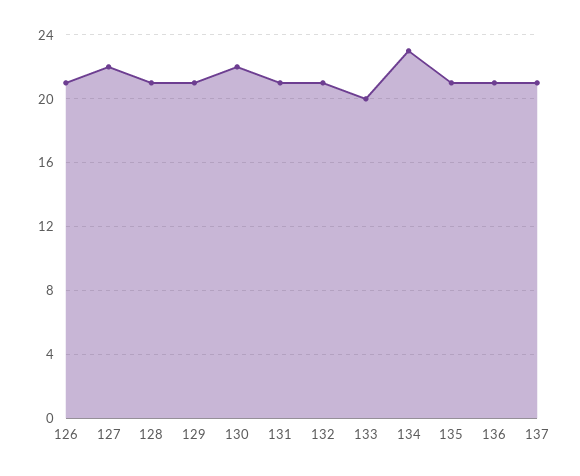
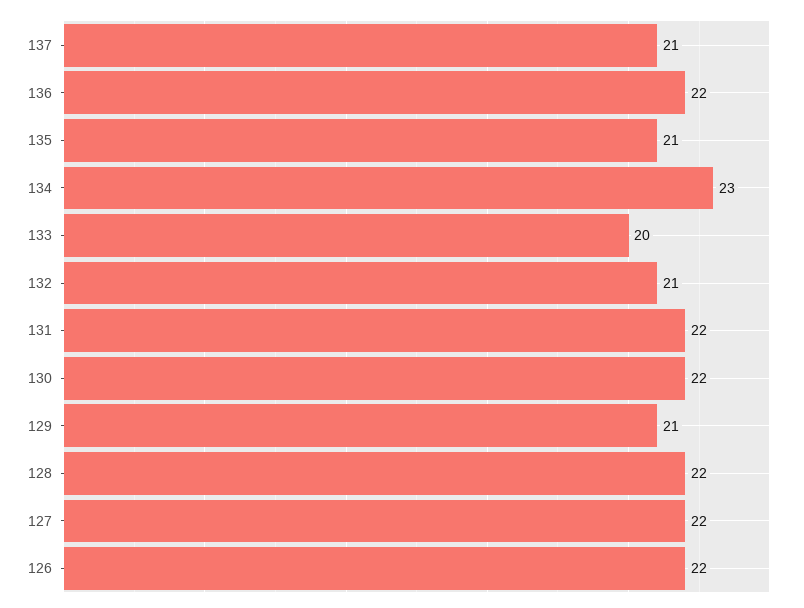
  {
-   "126": 21,
+   "126": 22,
    "127": 22,
-   "128": 21,
+   "128": 22,
    "129": 21,
    "130": 22,
-   "131": 21,
+   "131": 22,
    "132": 21,
    "133": 20,
    "134": 23,
    "135": 21,
-   "136": 21,
+   "136": 22,
    "137": 21
  }

